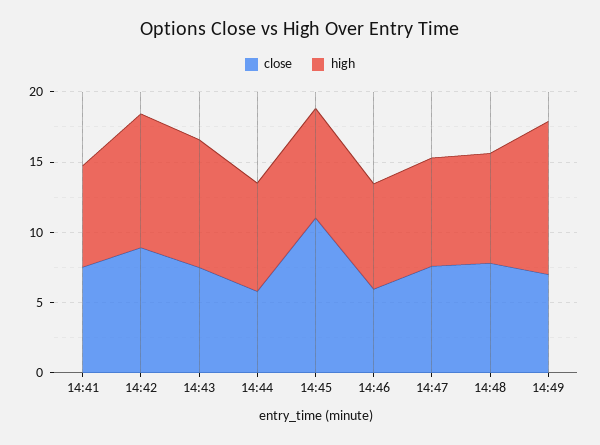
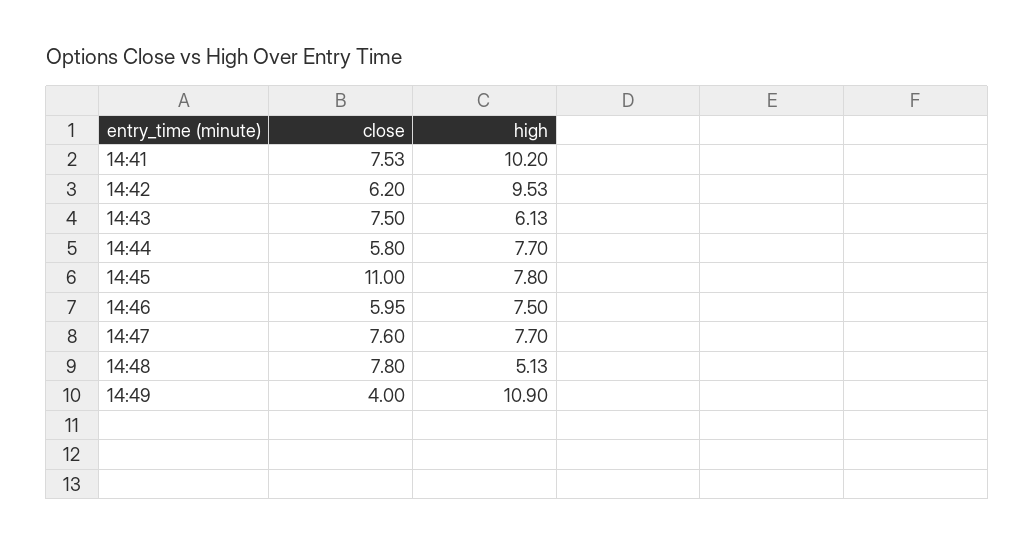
  {
    "close": {
      "14:41": 7.53,
-     "14:42": 9,
+     "14:42": 6.2,
      "14:43": 7.5,
      "14:44": 5.8,
      "14:45": 11,
      "14:46": 5.95,
      "14:47": 7.6,
      "14:48": 7.8,
-     "14:49": 7
+     "14:49": 4
    },
    "high": {
-     "14:41": 7,
+     "14:41": 10.2,
      "14:42": 9.53,
-     "14:43": 9,
+     "14:43": 6.13,
      "14:44": 7.7,
      "14:45": 7.8,
      "14:46": 7.5,
      "14:47": 7.7,
-     "14:48": 8,
+     "14:48": 5.13,
      "14:49": 10.9
    }
  }

